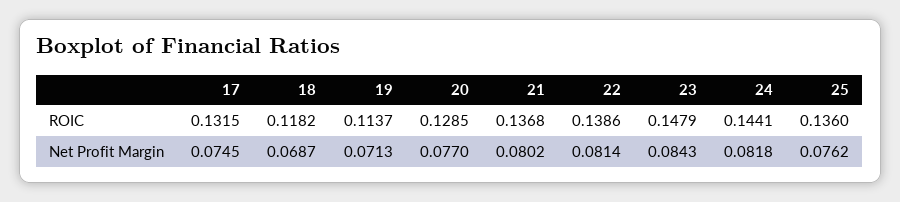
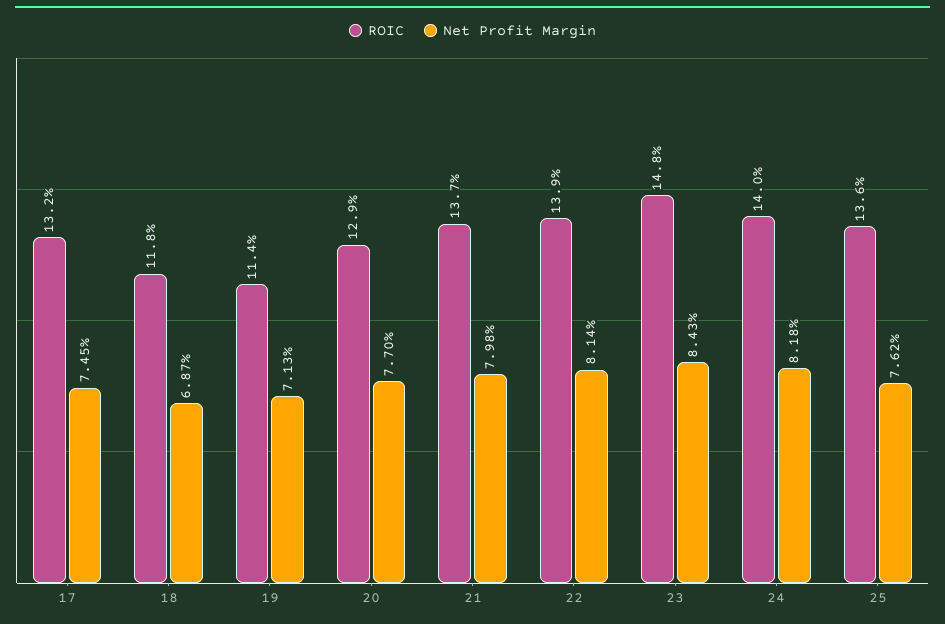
  {
    "ROIC": {
      "17": 0.1315,
      "18": 0.1182,
      "19": 0.1137,
      "20": 0.1285,
      "21": 0.1368,
      "22": 0.1386,
      "23": 0.1479,
-     "24": 0.1441,
+     "24": 0.14,
      "25": 0.136
    },
    "Net Profit Margin": {
      "17": 0.0745,
      "18": 0.0687,
      "19": 0.0713,
      "20": 0.077,
-     "21": 0.0802,
+     "21": 0.0798,
      "22": 0.0814,
      "23": 0.0843,
      "24": 0.0818,
      "25": 0.0762
    }
  }

